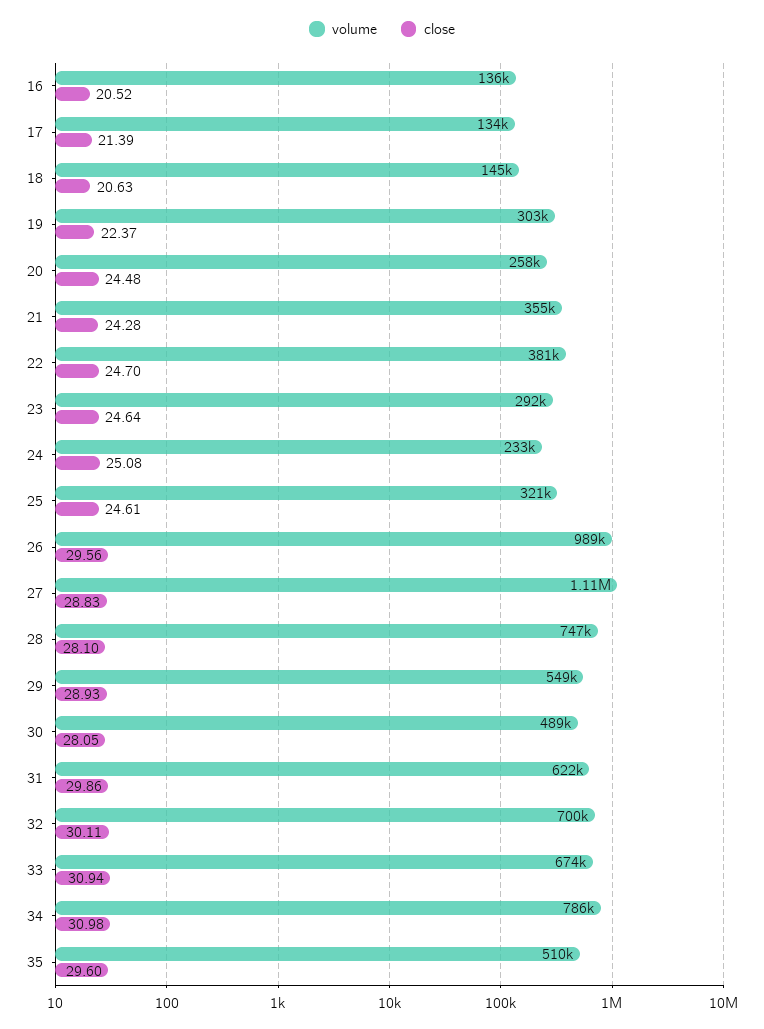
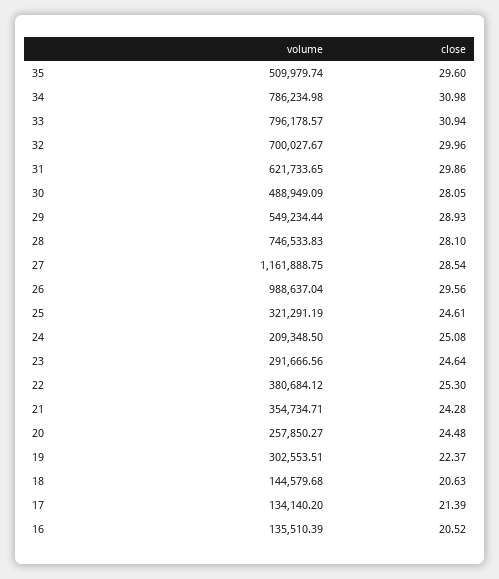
  {
    "volume": {
      "16": 135510.39,
      "17": 134140.2,
      "18": 144579.68,
      "19": 302553.51,
      "20": 257850.27,
      "21": 354734.71,
      "22": 380684.12,
      "23": 291666.56,
-     "24": 233000,
+     "24": 209348.5,
      "25": 321291.19,
      "26": 988637.04,
-     "27": 1110000,
+     "27": 1161888.75,
      "28": 746533.83,
      "29": 549234.44,
      "30": 488949.09,
      "31": 621733.65,
      "32": 700027.67,
-     "33": 674000,
+     "33": 796178.57,
      "34": 786234.98,
      "35": 509979.74
    },
    "close": {
      "16": 20.52,
      "17": 21.39,
      "18": 20.63,
      "19": 22.37,
      "20": 24.48,
      "21": 24.28,
-     "22": 24.7,
+     "22": 25.3,
      "23": 24.64,
      "24": 25.08,
      "25": 24.61,
      "26": 29.56,
-     "27": 28.83,
+     "27": 28.54,
      "28": 28.1,
      "29": 28.93,
      "30": 28.05,
      "31": 29.86,
-     "32": 30.11,
+     "32": 29.96,
      "33": 30.94,
      "34": 30.98,
      "35": 29.6
    }
  }

